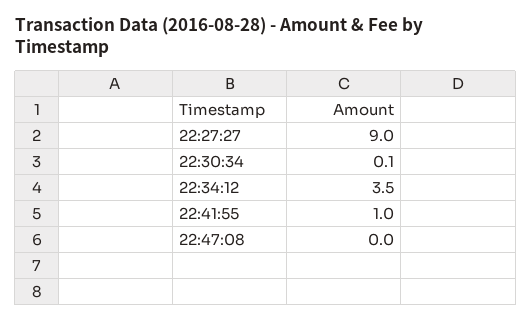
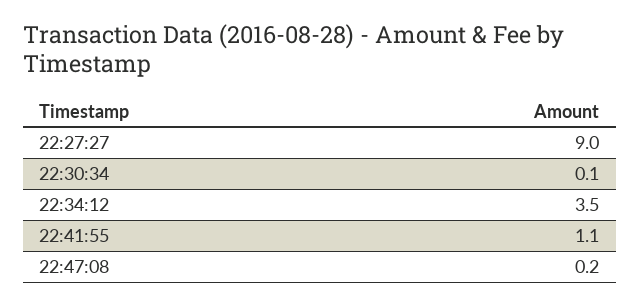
  {
    "22:27:27": 9,
    "22:30:34": 0.1,
    "22:34:12": 3.5,
-   "22:41:55": 1,
+   "22:41:55": 1.1,
-   "22:47:08": 0
+   "22:47:08": 0.2
  }

